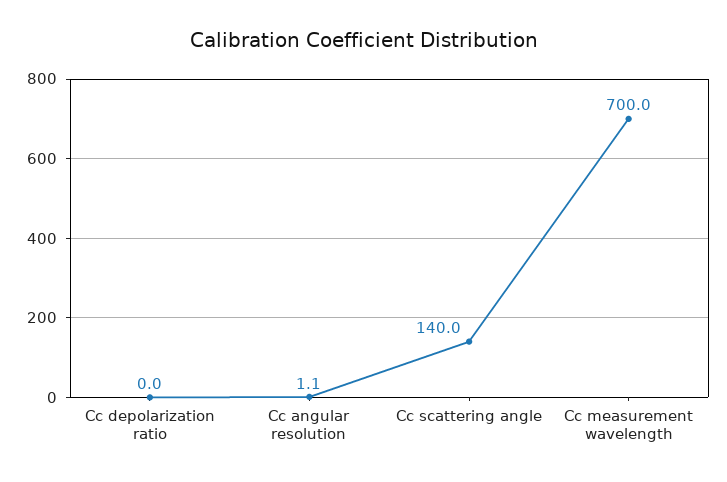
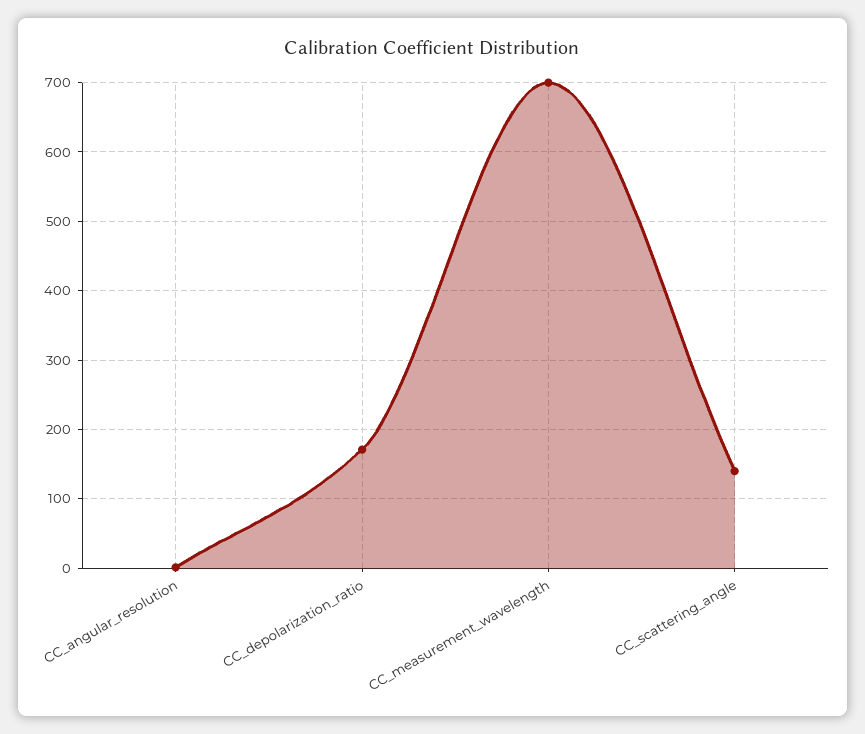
  {
-   "Cc depolarization ratio": 0,
+   "Cc depolarization ratio": 170,
    "Cc angular resolution": 1.1,
    "Cc scattering angle": 140,
    "Cc measurement wavelength": 700
  }

